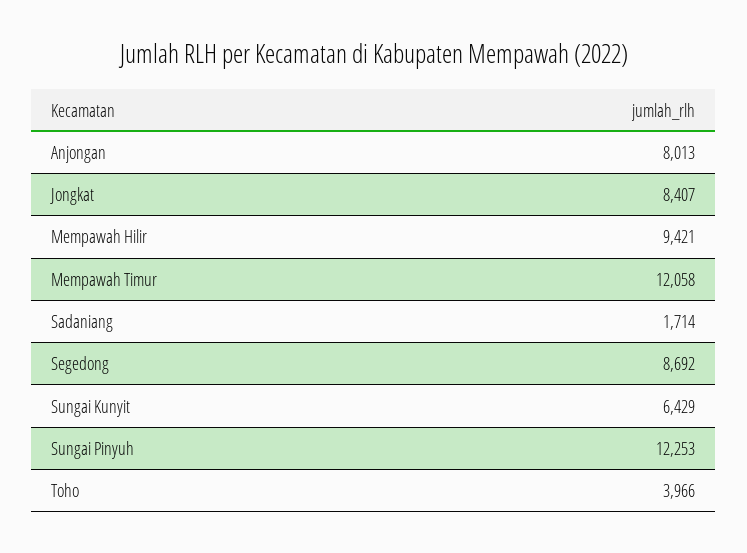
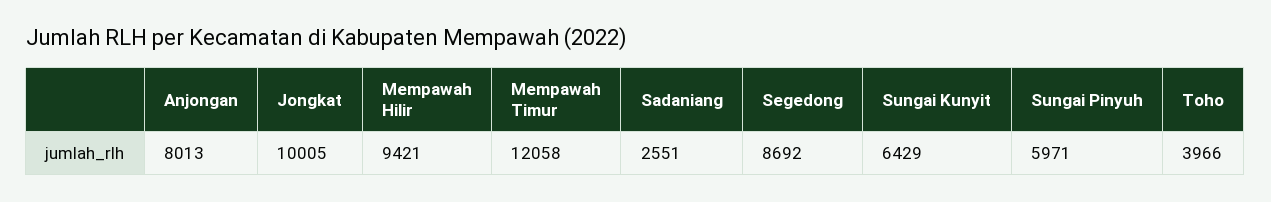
  {
    "Anjongan": 8013,
-   "Jongkat": 8407,
+   "Jongkat": 10005,
    "Mempawah Hilir": 9421,
    "Mempawah Timur": 12058,
-   "Sadaniang": 1714,
+   "Sadaniang": 2551,
    "Segedong": 8692,
    "Sungai Kunyit": 6429,
-   "Sungai Pinyuh": 12253,
+   "Sungai Pinyuh": 5971,
    "Toho": 3966
  }

